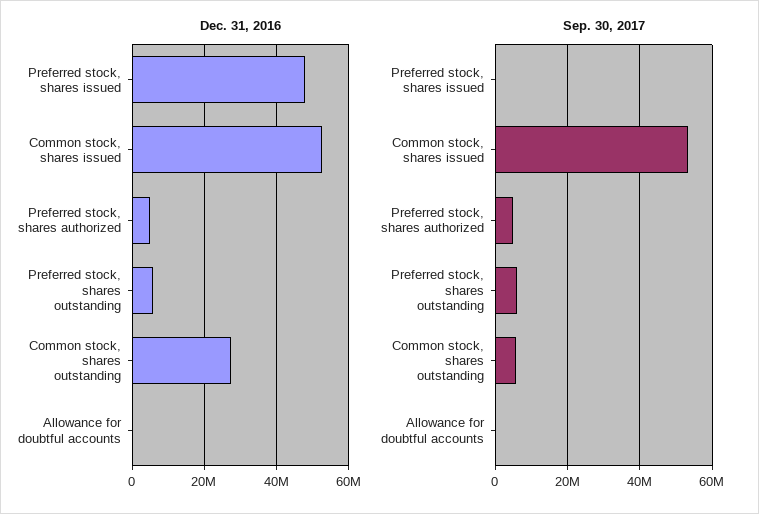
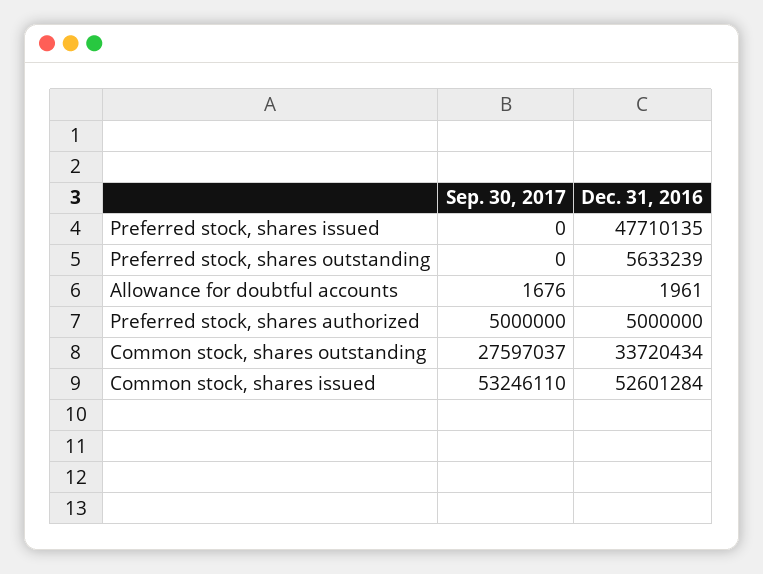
  {
    "Dec. 31, 2016": {
      "Preferred stock, shares issued": 47710135,
      "Common stock, shares issued": 52601284,
      "Preferred stock, shares authorized": 5000000,
      "Preferred stock, shares outstanding": 5633239,
-     "Common stock, shares outstanding": 28000000,
+     "Common stock, shares outstanding": 33720434,
      "Allowance for doubtful accounts": 1961
    },
    "Sep. 30, 2017": {
      "Preferred stock, shares issued": 0,
      "Common stock, shares issued": 53246110,
      "Preferred stock, shares authorized": 5000000,
-     "Preferred stock, shares outstanding": 6000000,
+     "Preferred stock, shares outstanding": 0,
-     "Common stock, shares outstanding": 6000000,
+     "Common stock, shares outstanding": 27597037,
      "Allowance for doubtful accounts": 1676
    }
  }

